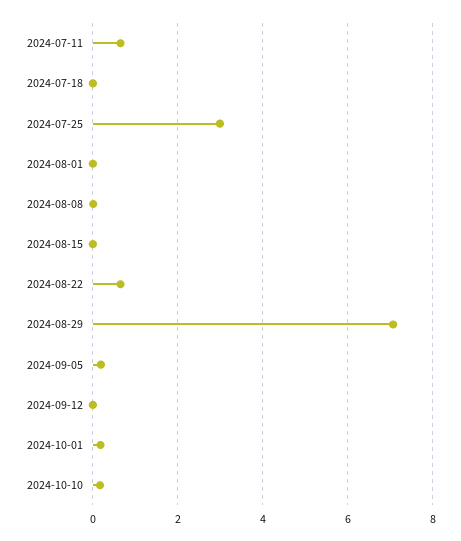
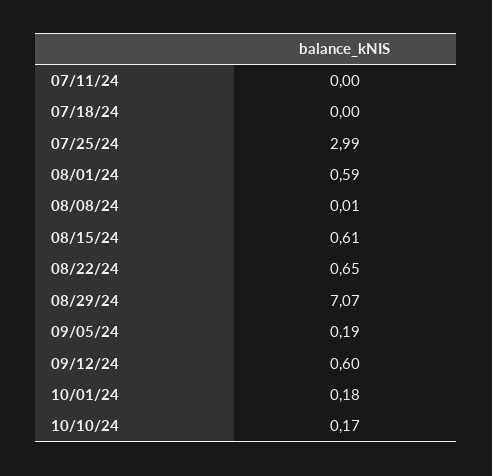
  {
-   "2024-07-11": 0.6,
+   "2024-07-11": 0,
    "2024-07-18": 0,
    "2024-07-25": 2.99,
-   "2024-08-01": 0,
+   "2024-08-01": 0.59,
    "2024-08-08": 0.01,
-   "2024-08-15": 0,
+   "2024-08-15": 0.61,
    "2024-08-22": 0.65,
    "2024-08-29": 7.07,
    "2024-09-05": 0.19,
-   "2024-09-12": 0,
+   "2024-09-12": 0.6,
    "2024-10-01": 0.18,
    "2024-10-10": 0.17
  }

